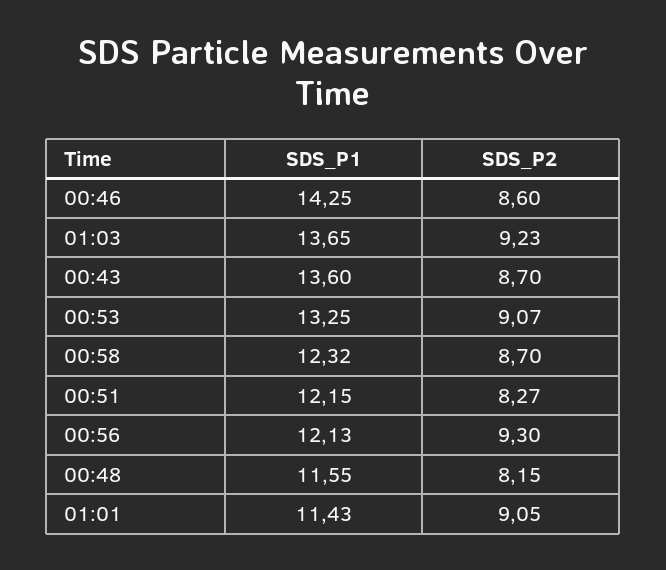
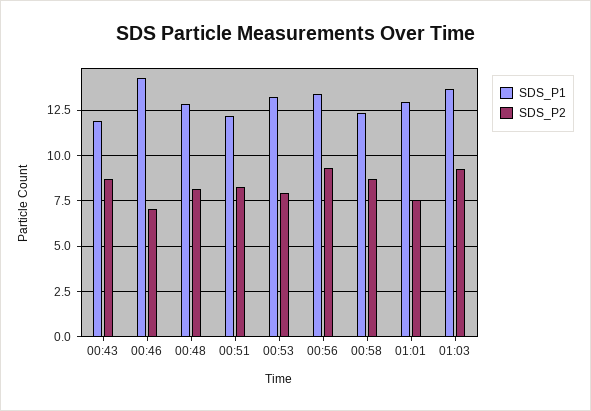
  {
    "SDS_P1": {
      "00:46": 14.25,
      "01:03": 13.65,
-     "00:43": 13.6,
+     "00:43": 12,
      "00:53": 13.25,
      "00:58": 12.32,
      "00:51": 12.15,
-     "00:56": 12.13,
+     "00:56": 13.5,
-     "00:48": 11.55,
+     "00:48": 13,
-     "01:01": 11.43
+     "01:01": 13
    },
    "SDS_P2": {
-     "00:46": 8.6,
+     "00:46": 7,
      "01:03": 9.23,
      "00:43": 8.7,
-     "00:53": 9.07,
+     "00:53": 8,
      "00:58": 8.7,
      "00:51": 8.27,
      "00:56": 9.3,
      "00:48": 8.15,
-     "01:01": 9.05
+     "01:01": 7.5
    }
  }

